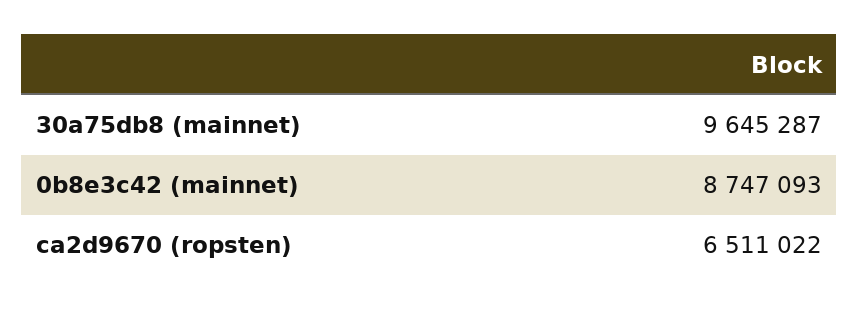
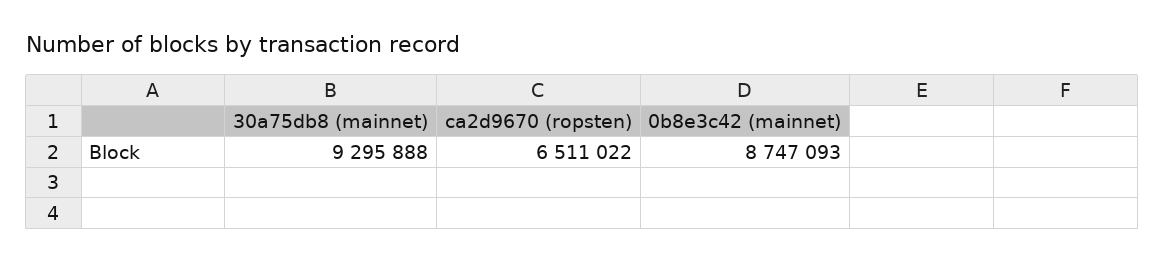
  {
-   "30a75db8 (mainnet)": 9645287,
+   "30a75db8 (mainnet)": 9295888,
    "0b8e3c42 (mainnet)": 8747093,
    "ca2d9670 (ropsten)": 6511022
  }

